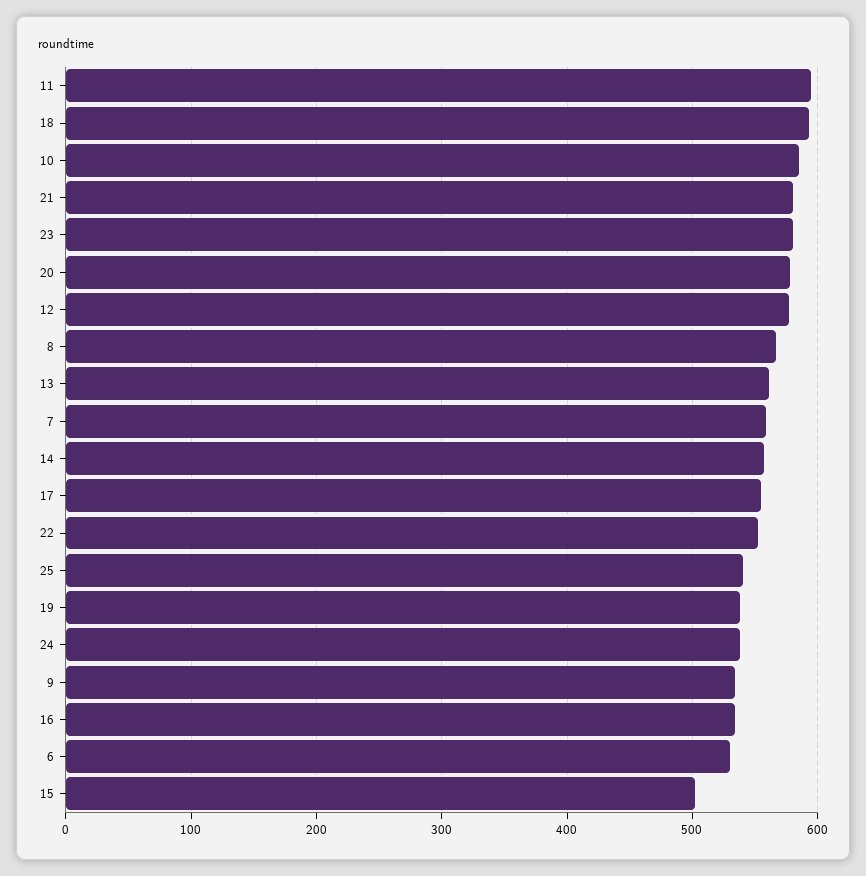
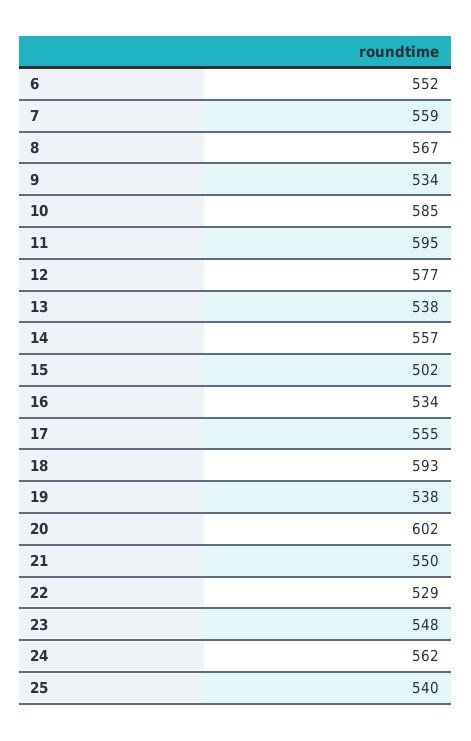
  {
    "11": 595,
    "18": 593,
    "10": 585,
-   "21": 580,
+   "21": 550,
-   "23": 580,
+   "23": 548,
-   "20": 580,
+   "20": 602,
    "12": 577,
    "8": 567,
-   "13": 560,
+   "13": 538,
    "7": 559,
    "14": 557,
    "17": 555,
-   "22": 550,
+   "22": 529,
    "25": 540,
    "19": 538,
-   "24": 540,
+   "24": 562,
    "9": 534,
    "16": 534,
-   "6": 530,
+   "6": 552,
    "15": 502
  }

